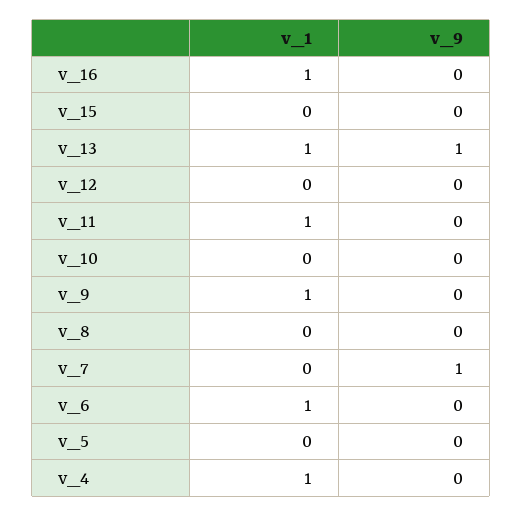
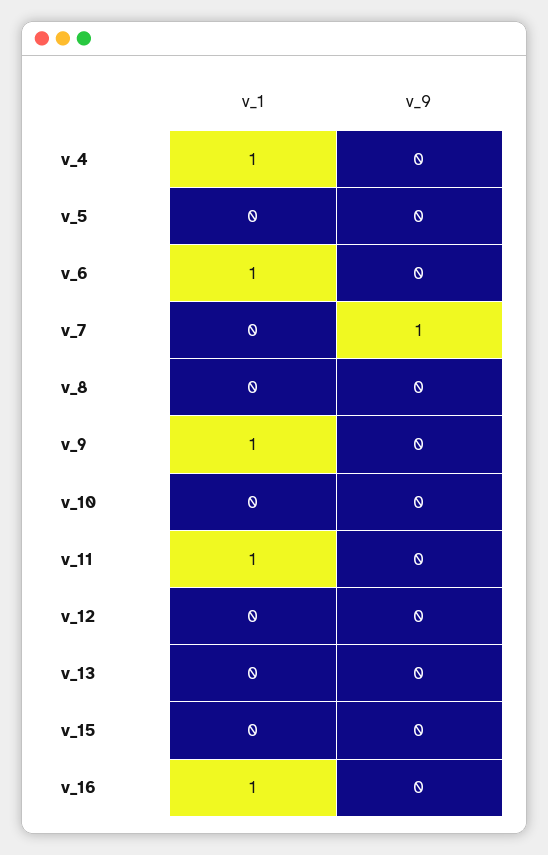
  {
    "v_1": {
      "v_16": 1,
      "v_15": 0,
-     "v_13": 1,
+     "v_13": 0,
      "v_12": 0,
      "v_11": 1,
      "v_10": 0,
      "v_9": 1,
      "v_8": 0,
      "v_7": 0,
      "v_6": 1,
      "v_5": 0,
      "v_4": 1
    },
    "v_9": {
      "v_16": 0,
      "v_15": 0,
-     "v_13": 1,
+     "v_13": 0,
      "v_12": 0,
      "v_11": 0,
      "v_10": 0,
      "v_9": 0,
      "v_8": 0,
      "v_7": 1,
      "v_6": 0,
      "v_5": 0,
      "v_4": 0
    }
  }

